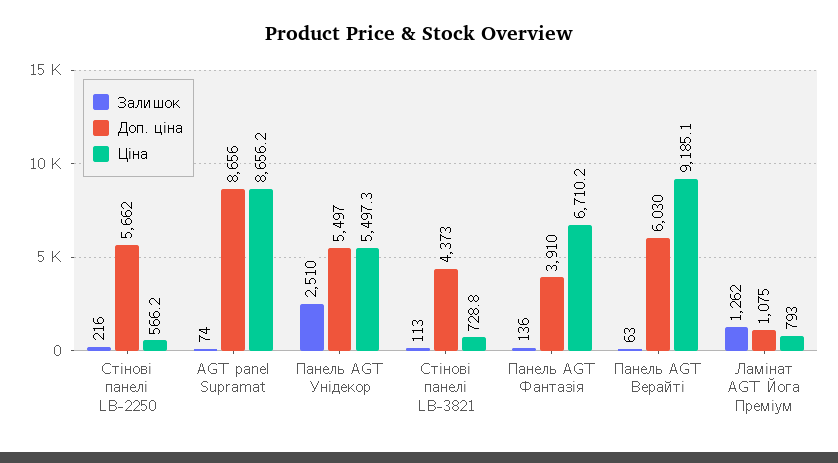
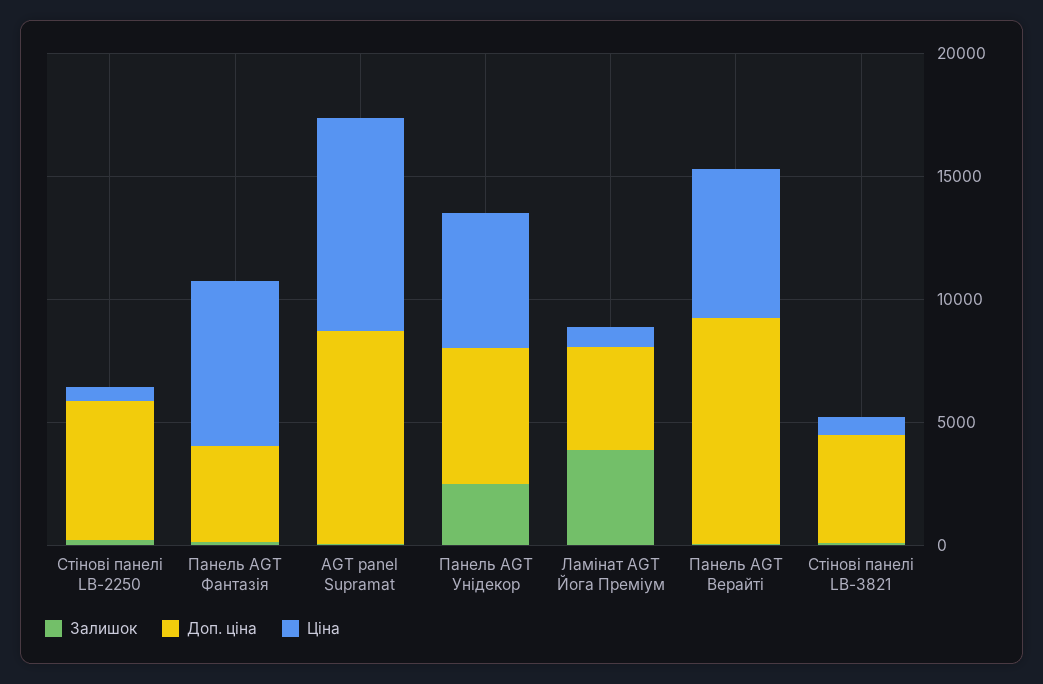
  {
    "Залишок": {
      "Стінові панелі LB-2250": 216,
      "AGT panel Supramat": 74,
      "Панель AGT Унідекор": 2510,
      "Стінові панелі LB-3821": 113,
      "Панель AGT Фантазія": 136,
      "Панель AGT Верайті": 63,
-     "Ламінат AGT Йога Преміум": 1262
+     "Ламінат AGT Йога Преміум": 4000
    },
    "Доп. ціна": {
      "Стінові панелі LB-2250": 5662,
      "AGT panel Supramat": 8656,
      "Панель AGT Унідекор": 5497,
      "Стінові панелі LB-3821": 4373,
      "Панель AGT Фантазія": 3910,
-     "Панель AGT Верайті": 6030,
+     "Панель AGT Верайті": 9000,
-     "Ламінат AGT Йога Преміум": 1075
+     "Ламінат AGT Йога Преміум": 4000
    },
    "Ціна": {
      "Стінові панелі LB-2250": 566.2,
      "AGT panel Supramat": 8656.2,
      "Панель AGT Унідекор": 5497.3,
      "Стінові панелі LB-3821": 728.8,
      "Панель AGT Фантазія": 6710.2,
-     "Панель AGT Верайті": 9185.1,
+     "Панель AGT Верайті": 6000,
      "Ламінат AGT Йога Преміум": 793
    }
  }

